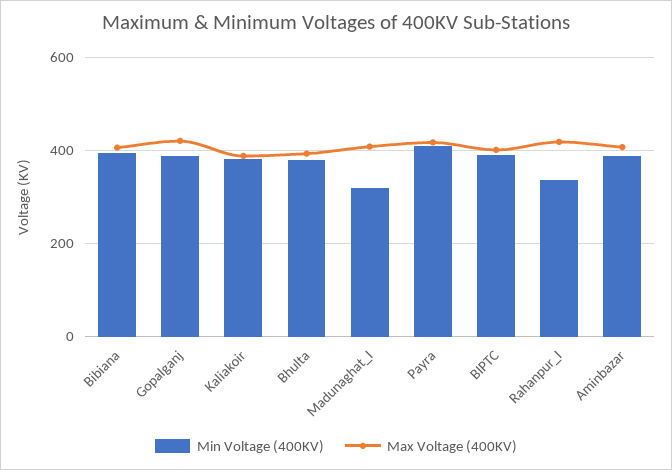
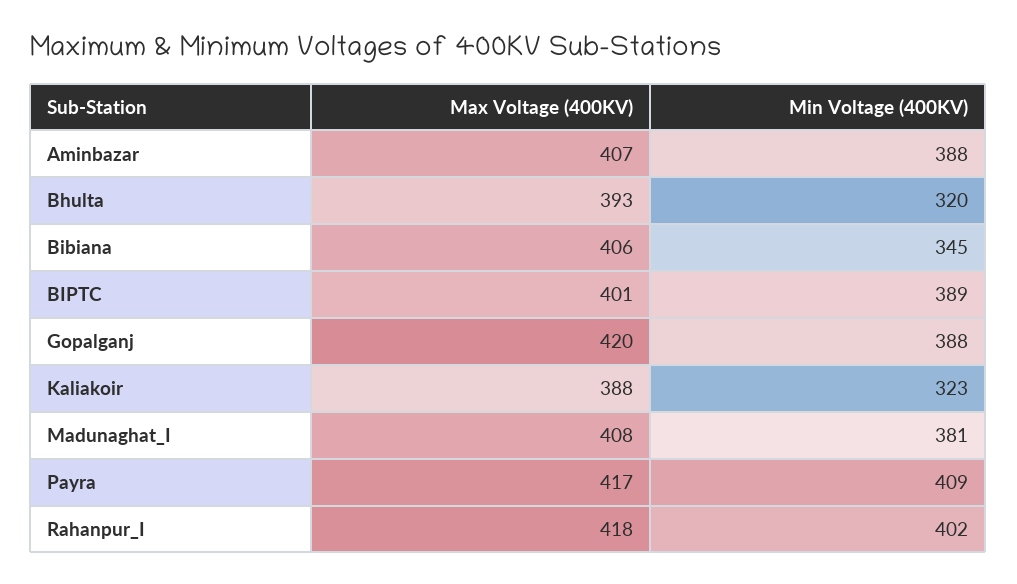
  {
    "Min Voltage (400KV)": {
-     "Bibiana": 400,
+     "Bibiana": 345,
      "Gopalganj": 388,
-     "Kaliakoir": 380,
+     "Kaliakoir": 323,
-     "Bhulta": 380,
+     "Bhulta": 320,
-     "Madunaghat_I": 320,
+     "Madunaghat_I": 381,
      "Payra": 409,
      "BIPTC": 389,
-     "Rahanpur_I": 340,
+     "Rahanpur_I": 402,
      "Aminbazar": 388
    },
    "Max Voltage (400KV)": {
      "Bibiana": 406,
      "Gopalganj": 420,
      "Kaliakoir": 388,
      "Bhulta": 393,
      "Madunaghat_I": 408,
      "Payra": 417,
      "BIPTC": 401,
      "Rahanpur_I": 418,
      "Aminbazar": 407
    }
  }

